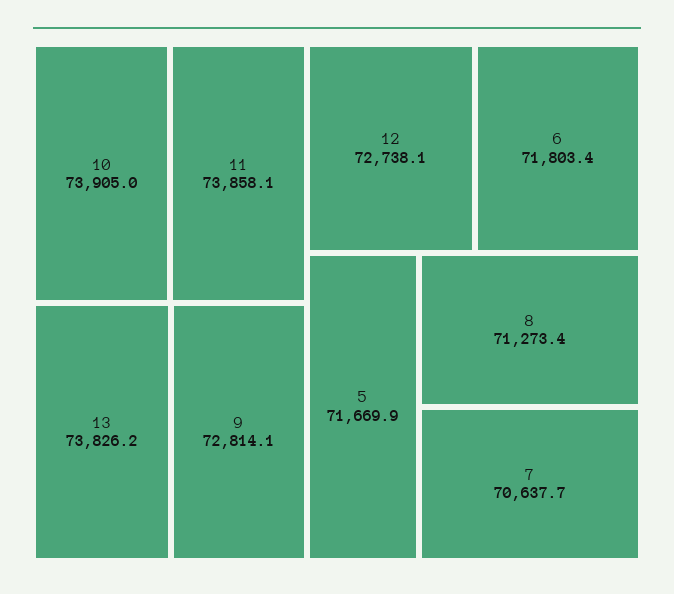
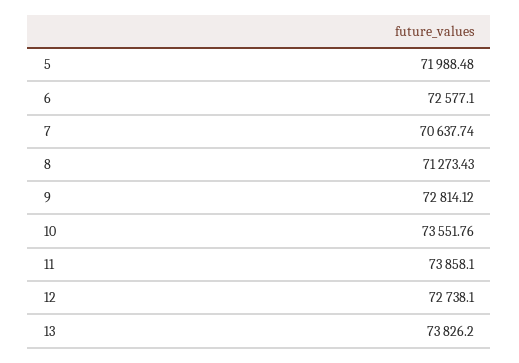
  {
-   "10": 73905,
+   "10": 73551.76,
    "11": 73858.1,
    "13": 73826.2,
    "9": 72814.12,
    "12": 72738.1,
-   "6": 71803.4,
+   "6": 72577.1,
-   "5": 71669.9,
+   "5": 71988.48,
    "8": 71273.43,
    "7": 70637.74
  }

